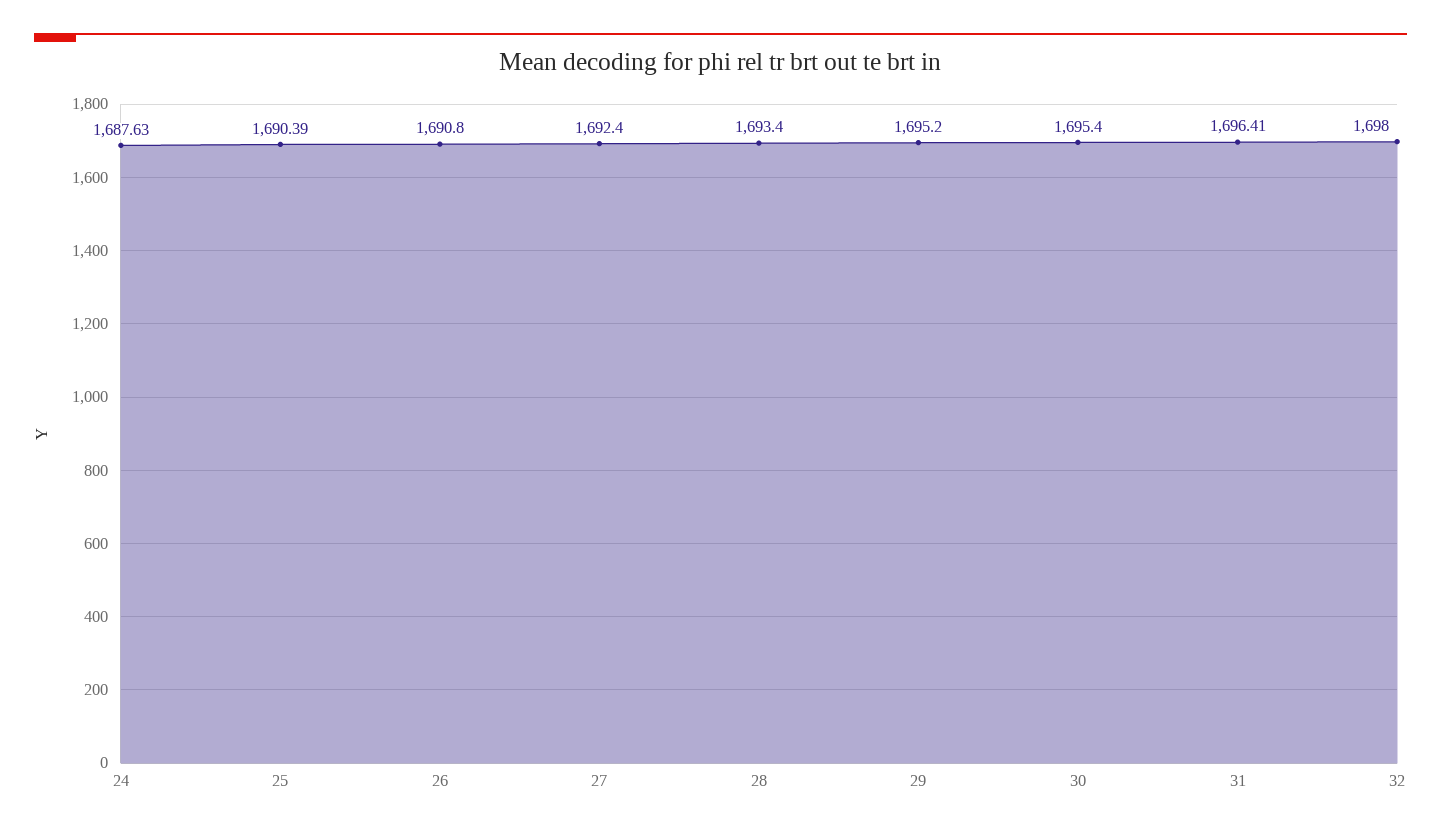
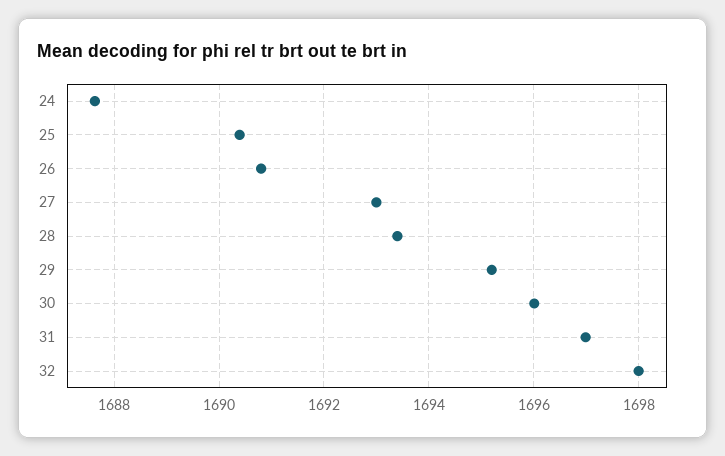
  {
    "24": 1687.63,
    "25": 1690.39,
    "26": 1690.8,
-   "27": 1692.4,
+   "27": 1693,
    "28": 1693.4,
    "29": 1695.2,
-   "30": 1695.4,
+   "30": 1696,
-   "31": 1696.41,
+   "31": 1697,
    "32": 1698
  }

